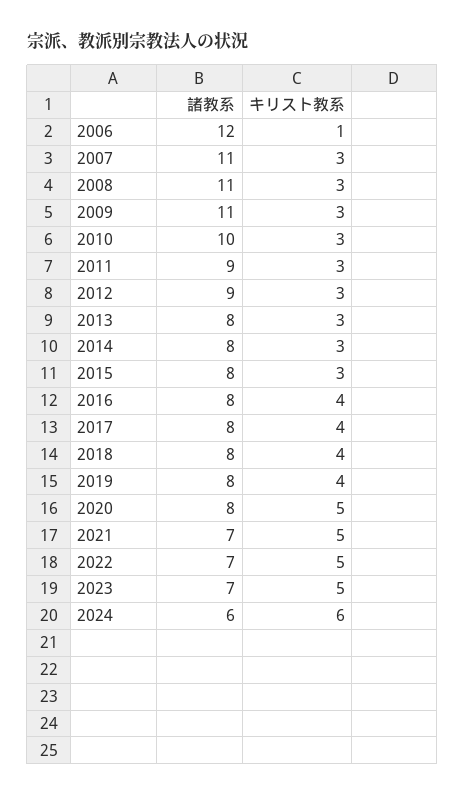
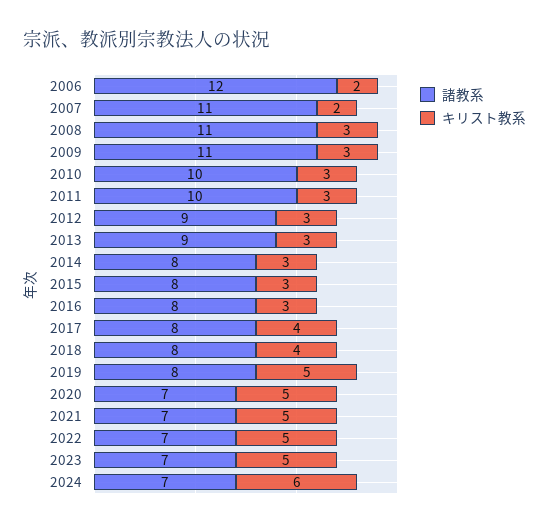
  {
    "諸教系": {
      "2006": 12,
      "2007": 11,
      "2008": 11,
      "2009": 11,
      "2010": 10,
-     "2011": 9,
+     "2011": 10,
      "2012": 9,
-     "2013": 8,
+     "2013": 9,
      "2014": 8,
      "2015": 8,
      "2016": 8,
      "2017": 8,
      "2018": 8,
      "2019": 8,
-     "2020": 8,
+     "2020": 7,
      "2021": 7,
      "2022": 7,
      "2023": 7,
-     "2024": 6
+     "2024": 7
    },
    "キリスト教系": {
-     "2006": 1,
+     "2006": 2,
-     "2007": 3,
+     "2007": 2,
      "2008": 3,
      "2009": 3,
      "2010": 3,
      "2011": 3,
      "2012": 3,
      "2013": 3,
      "2014": 3,
      "2015": 3,
-     "2016": 4,
+     "2016": 3,
      "2017": 4,
      "2018": 4,
-     "2019": 4,
+     "2019": 5,
      "2020": 5,
      "2021": 5,
      "2022": 5,
      "2023": 5,
      "2024": 6
    }
  }

